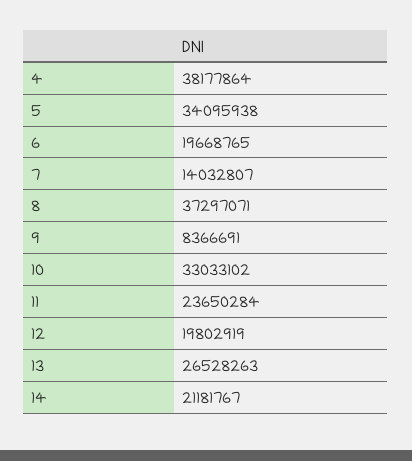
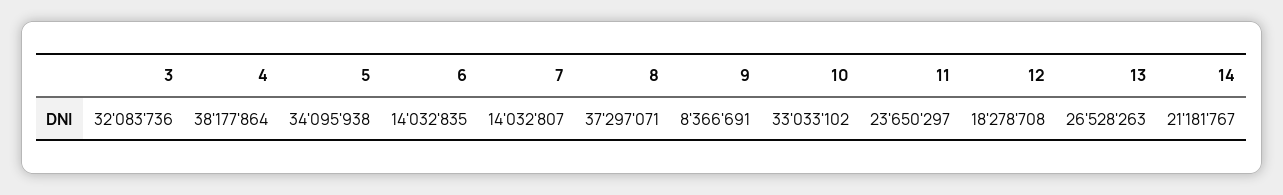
  {
    "4": 38177864,
    "5": 34095938,
-   "6": 19668765,
+   "6": 14032835,
    "7": 14032807,
    "8": 37297071,
    "9": 8366691,
    "10": 33033102,
-   "11": 23650284,
+   "11": 23650297,
-   "12": 19802919,
+   "12": 18278708,
    "13": 26528263,
-   "14": 21181767
+   "14": 21181767,
+   "3": 32083736
  }

